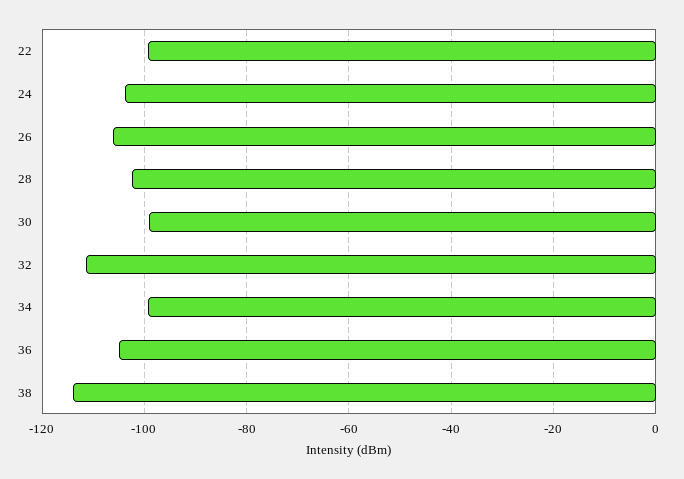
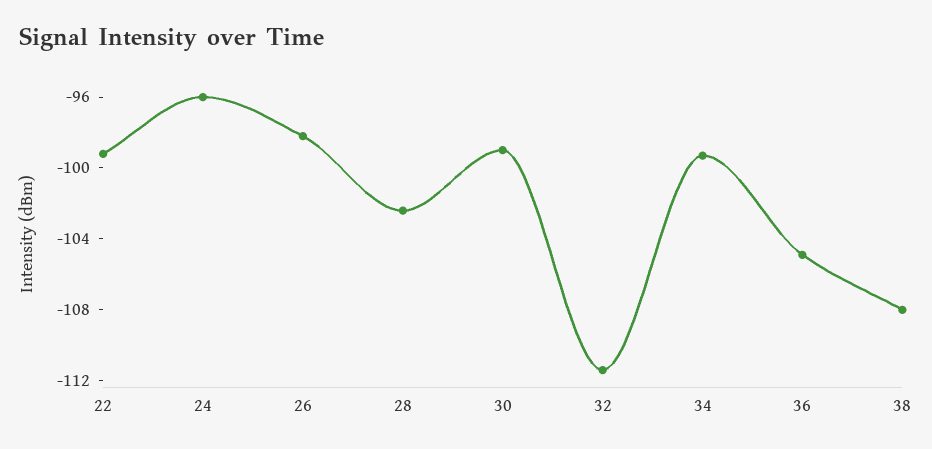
  {
    "22": -99,
-   "24": -104,
+   "24": -96,
-   "26": -106,
+   "26": -98,
    "28": -102,
    "30": -99,
    "32": -111,
    "34": -99,
    "36": -105,
-   "38": -114
+   "38": -108
  }

